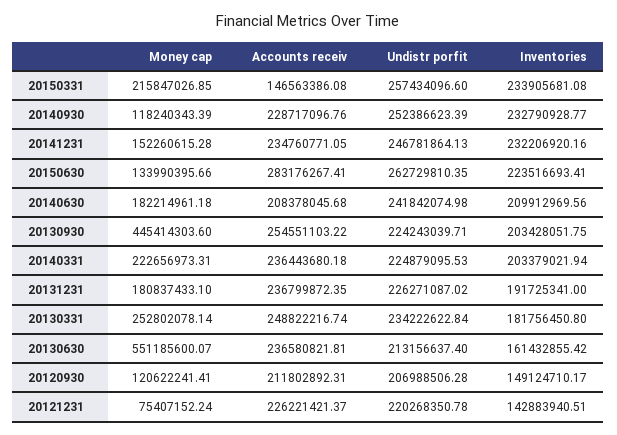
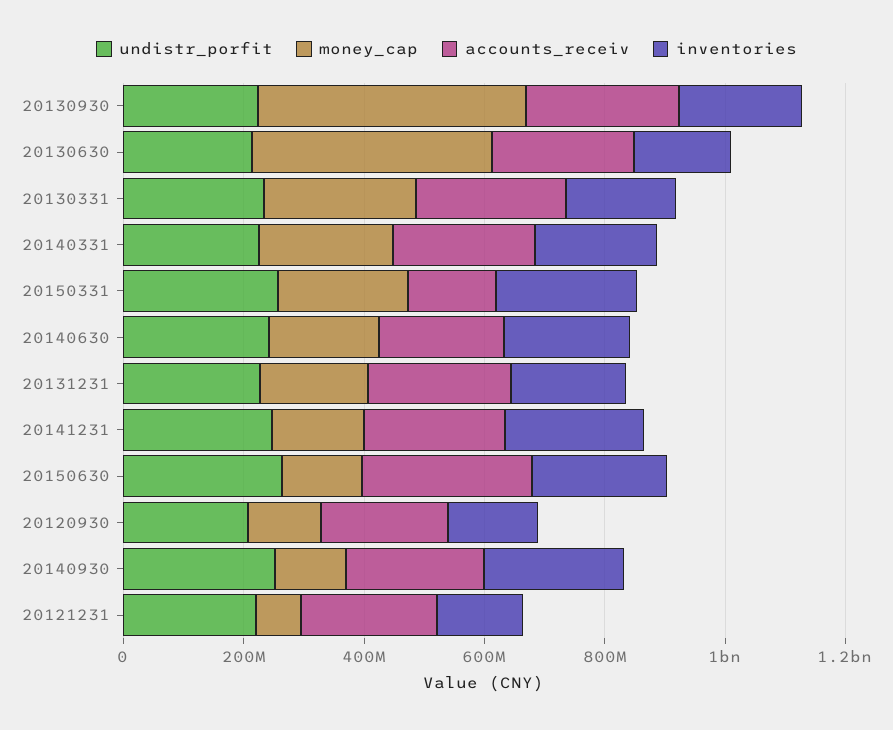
  {
    "Money cap": {
      "20150331": 215847026.85,
      "20140930": 118240343.39,
      "20141231": 152260615.28,
      "20150630": 133990395.66,
      "20140630": 182214961.18,
      "20130930": 445414303.6,
      "20140331": 222656973.31,
      "20131231": 180837433.1,
      "20130331": 252802078.14,
-     "20130630": 551185600.07,
+     "20130630": 400000000,
      "20120930": 120622241.41,
      "20121231": 75407152.24
    },
    "Accounts receiv": {
      "20150331": 146563386.08,
      "20140930": 228717096.76,
      "20141231": 234760771.05,
      "20150630": 283176267.41,
      "20140630": 208378045.68,
      "20130930": 254551103.22,
      "20140331": 236443680.18,
      "20131231": 236799872.35,
      "20130331": 248822216.74,
      "20130630": 236580821.81,
      "20120930": 211802892.31,
      "20121231": 226221421.37
    },
    "Undistr porfit": {
      "20150331": 257434096.6,
      "20140930": 252386623.39,
      "20141231": 246781864.13,
      "20150630": 262729810.35,
      "20140630": 241842074.98,
      "20130930": 224243039.71,
      "20140331": 224879095.53,
      "20131231": 226271087.02,
      "20130331": 234222622.84,
      "20130630": 213156637.4,
      "20120930": 206988506.28,
      "20121231": 220268350.78
    },
    "Inventories": {
      "20150331": 233905681.08,
      "20140930": 232790928.77,
      "20141231": 232206920.16,
      "20150630": 223516693.41,
      "20140630": 209912969.56,
      "20130930": 203428051.75,
      "20140331": 203379021.94,
      "20131231": 191725341,
      "20130331": 181756450.8,
      "20130630": 161432855.42,
      "20120930": 149124710.17,
      "20121231": 142883940.51
    }
  }

